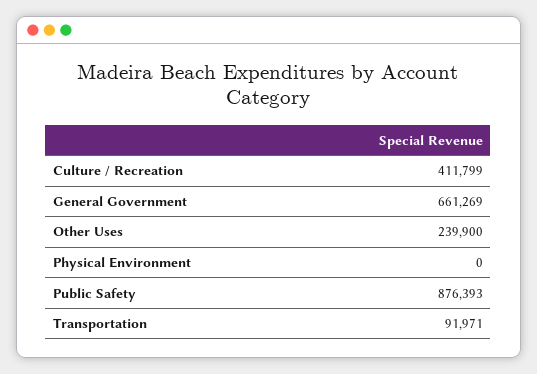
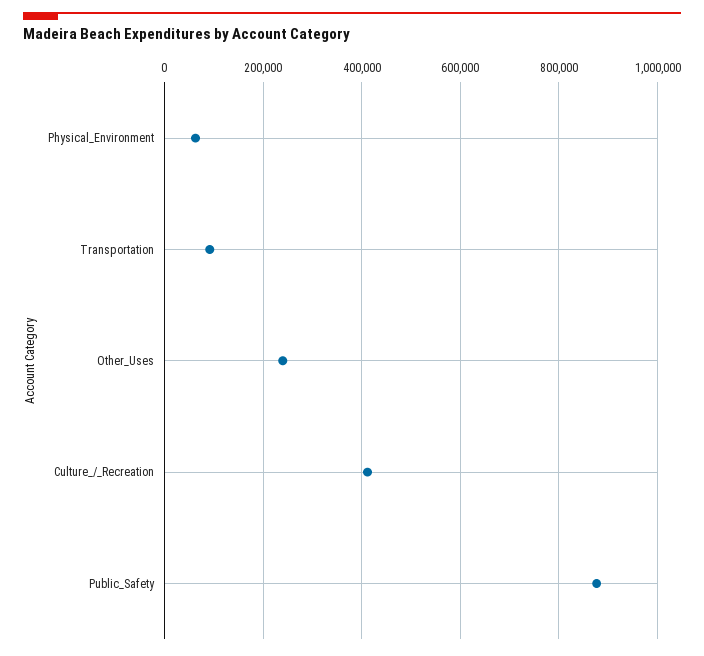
  {
    "Culture / Recreation": 411799,
-   "General Government": 661269,
    "Other Uses": 239900,
-   "Physical Environment": 0,
+   "Physical Environment": 60000,
    "Public Safety": 876393,
    "Transportation": 91971
  }

